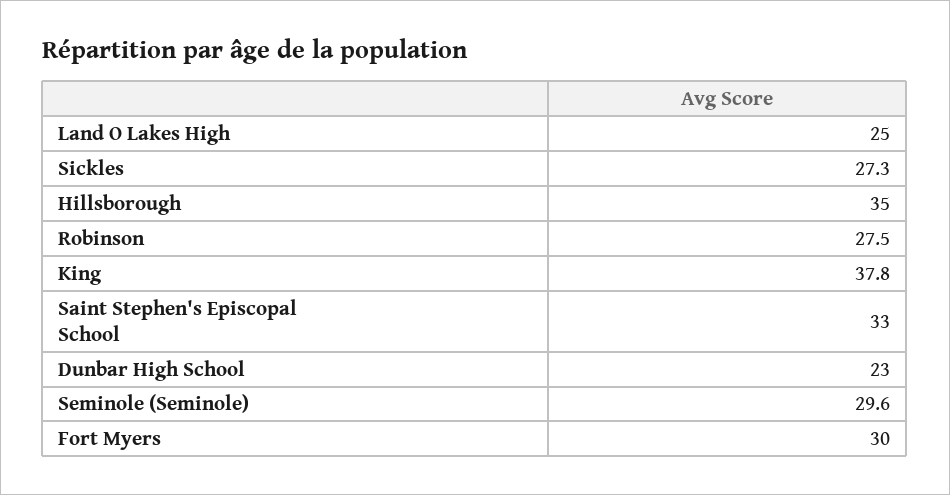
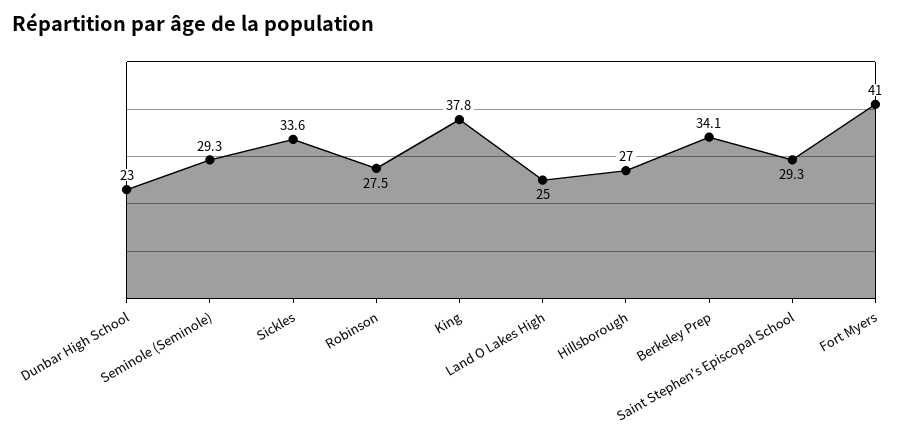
  {
    "Land O Lakes High": 25,
-   "Sickles": 27.3,
+   "Sickles": 33.6,
-   "Hillsborough": 35,
+   "Hillsborough": 27,
    "Robinson": 27.5,
    "King": 37.8,
-   "Saint Stephen's Episcopal School": 33,
+   "Saint Stephen's Episcopal School": 29.3,
    "Dunbar High School": 23,
-   "Seminole (Seminole)": 29.6,
+   "Seminole (Seminole)": 29.3,
-   "Fort Myers": 30
+   "Fort Myers": 41,
+   "Berkeley Prep": 34.1
  }

